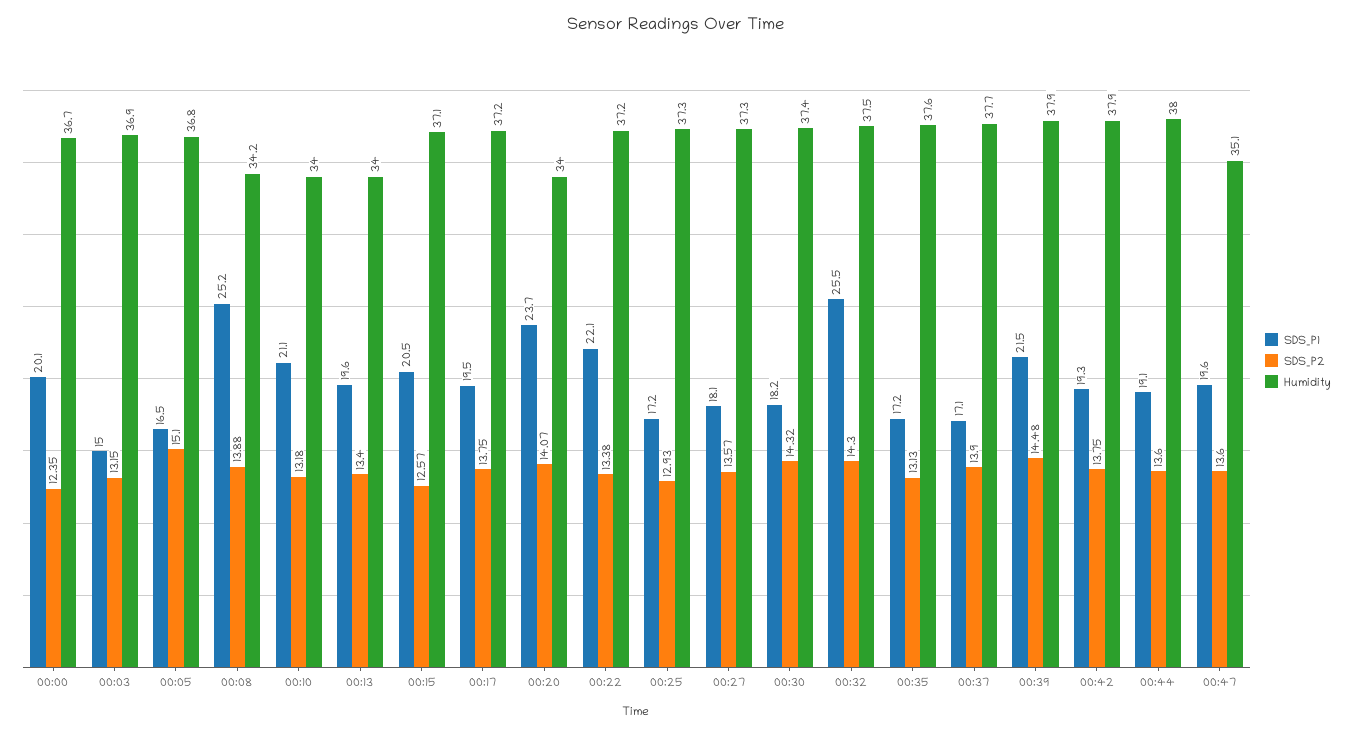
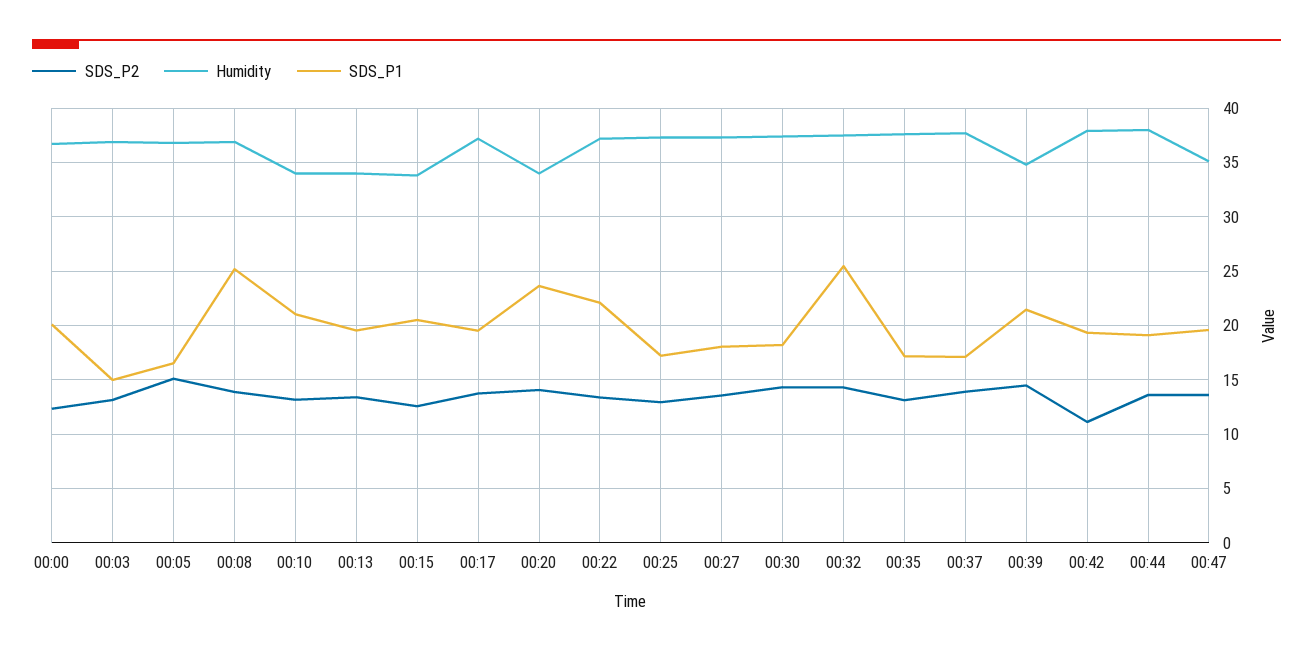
  {
    "SDS_P1": {
      "00:00": 20.1,
      "00:03": 15,
      "00:05": 16.5,
      "00:08": 25.2,
      "00:10": 21.1,
      "00:13": 19.6,
      "00:15": 20.5,
      "00:17": 19.5,
      "00:20": 23.7,
      "00:22": 22.1,
      "00:25": 17.2,
      "00:27": 18.1,
      "00:30": 18.2,
      "00:32": 25.5,
      "00:35": 17.2,
      "00:37": 17.1,
      "00:39": 21.5,
      "00:42": 19.3,
      "00:44": 19.1,
      "00:47": 19.6
    },
    "SDS_P2": {
      "00:00": 12.35,
      "00:03": 13.15,
      "00:05": 15.1,
      "00:08": 13.88,
      "00:10": 13.18,
      "00:13": 13.4,
      "00:15": 12.57,
      "00:17": 13.75,
      "00:20": 14.07,
      "00:22": 13.38,
      "00:25": 12.93,
      "00:27": 13.57,
      "00:30": 14.32,
      "00:32": 14.3,
      "00:35": 13.13,
      "00:37": 13.9,
      "00:39": 14.48,
-     "00:42": 13.75,
+     "00:42": 11,
      "00:44": 13.6,
      "00:47": 13.6
    },
    "Humidity": {
      "00:00": 36.7,
      "00:03": 36.9,
      "00:05": 36.8,
-     "00:08": 34.2,
+     "00:08": 37,
      "00:10": 34,
      "00:13": 34,
-     "00:15": 37.1,
+     "00:15": 34,
      "00:17": 37.2,
      "00:20": 34,
      "00:22": 37.2,
      "00:25": 37.3,
      "00:27": 37.3,
      "00:30": 37.4,
      "00:32": 37.5,
      "00:35": 37.6,
      "00:37": 37.7,
-     "00:39": 37.9,
+     "00:39": 35,
      "00:42": 37.9,
      "00:44": 38,
      "00:47": 35.1
    }
  }

